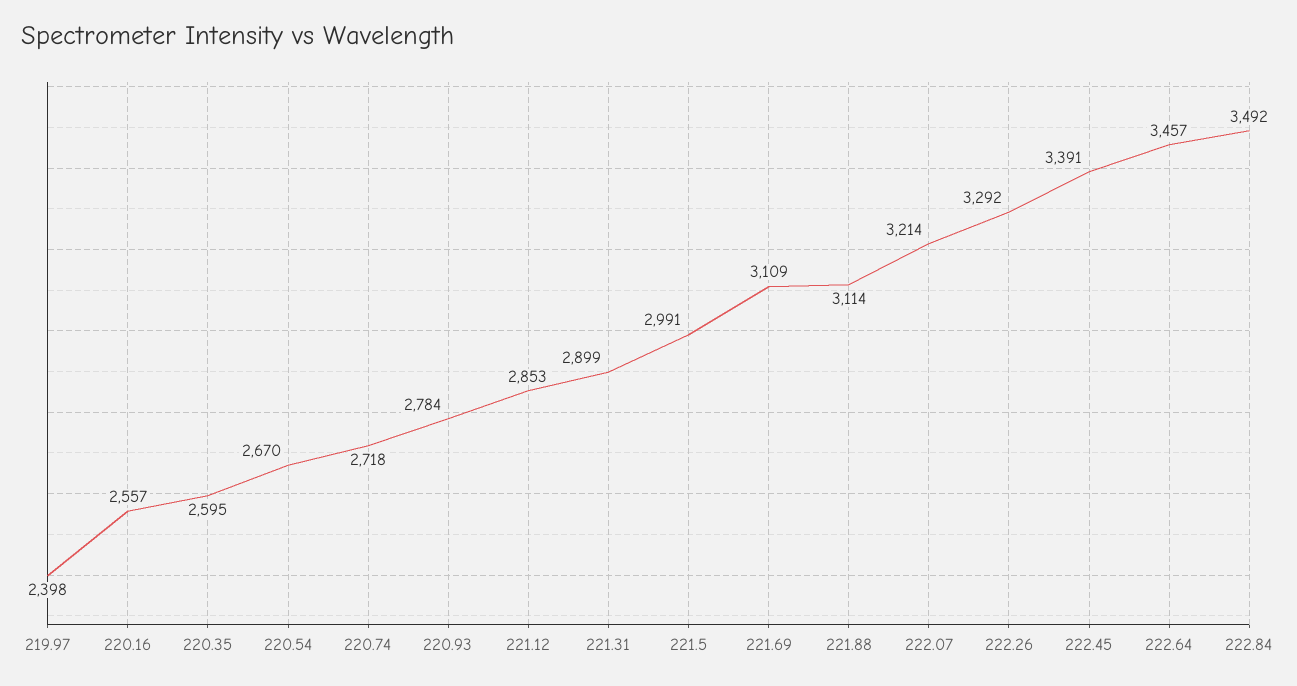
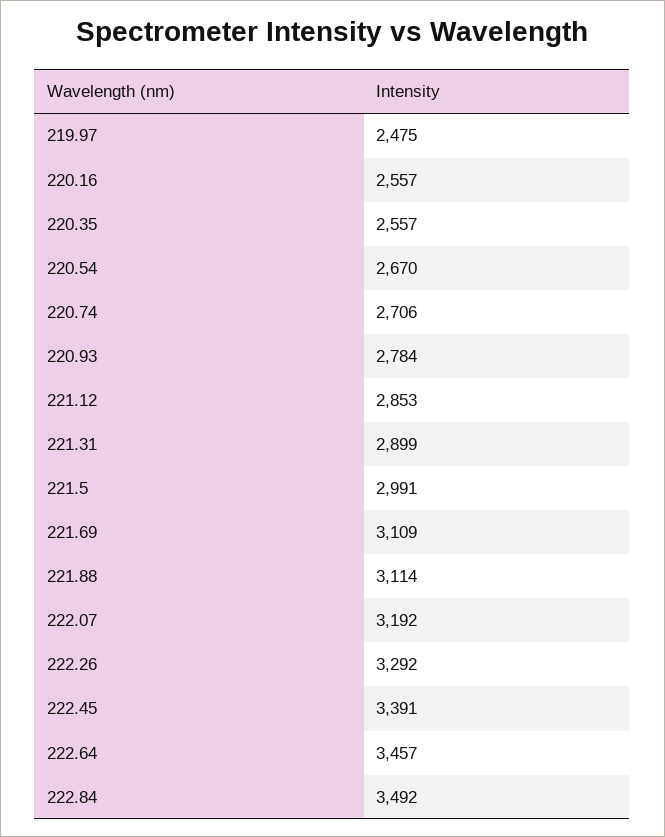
  {
-   "219.97": 2398,
+   "219.97": 2475,
    "220.16": 2557,
-   "220.35": 2595,
+   "220.35": 2557,
    "220.54": 2670,
-   "220.74": 2718,
+   "220.74": 2706,
    "220.93": 2784,
    "221.12": 2853,
    "221.31": 2899,
    "221.5": 2991,
    "221.69": 3109,
    "221.88": 3114,
-   "222.07": 3214,
+   "222.07": 3192,
    "222.26": 3292,
    "222.45": 3391,
    "222.64": 3457,
    "222.84": 3492
  }

